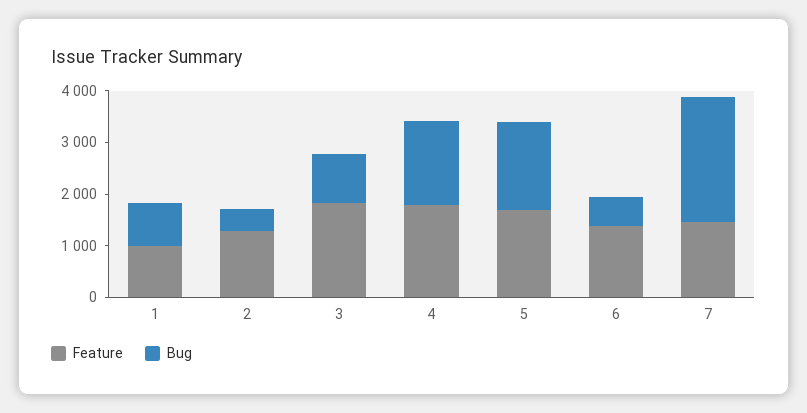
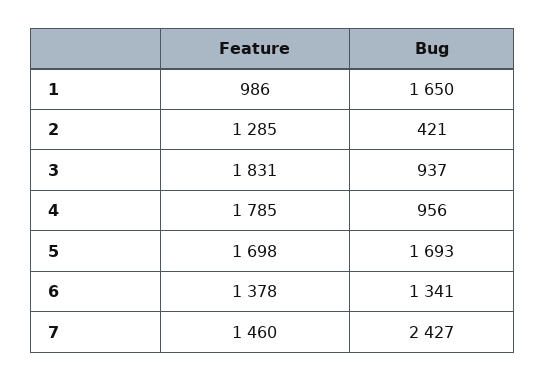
  {
    "Feature": {
      "1": 986,
      "2": 1285,
      "3": 1831,
      "4": 1785,
      "5": 1698,
      "6": 1378,
      "7": 1460
    },
    "Bug": {
-     "1": 800,
+     "1": 1650,
      "2": 421,
      "3": 937,
-     "4": 1600,
+     "4": 956,
      "5": 1693,
-     "6": 600,
+     "6": 1341,
      "7": 2427
    }
  }

